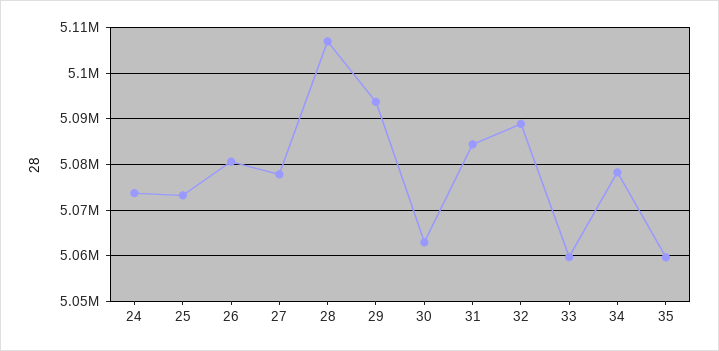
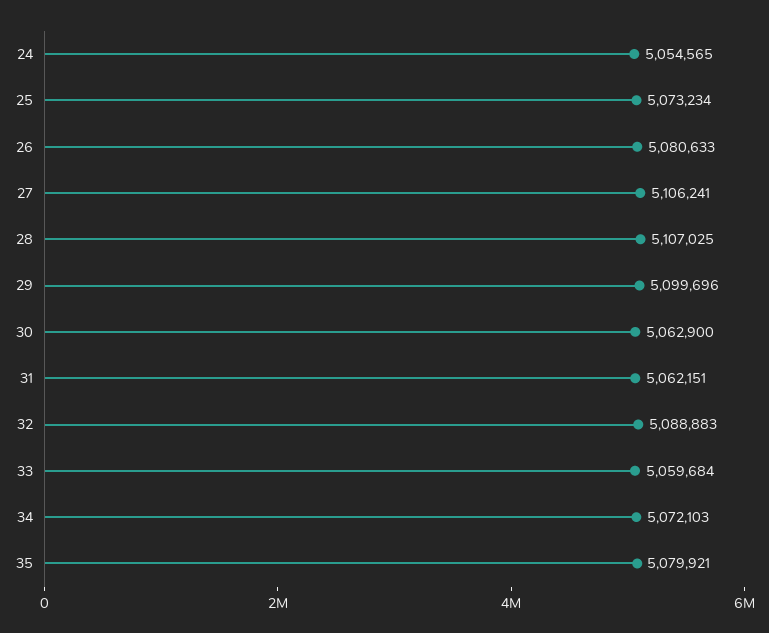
  {
-   "24": 5074000,
+   "24": 5054565,
    "25": 5073234,
    "26": 5080633,
-   "27": 5078000,
+   "27": 5106241,
    "28": 5107025,
-   "29": 5094000,
+   "29": 5099696,
    "30": 5062900,
-   "31": 5084000,
+   "31": 5062151,
    "32": 5088883,
    "33": 5059684,
-   "34": 5078000,
+   "34": 5072103,
-   "35": 5060000
+   "35": 5079921
  }

